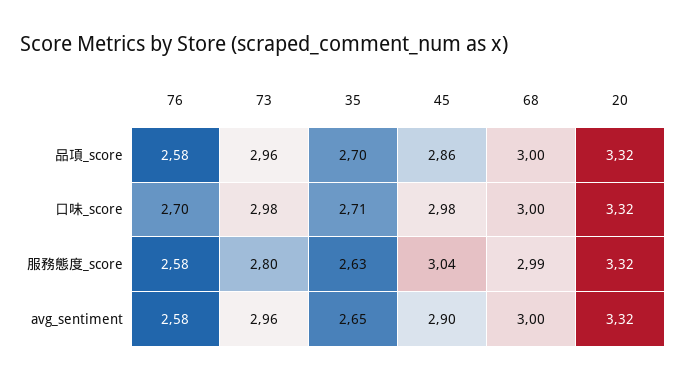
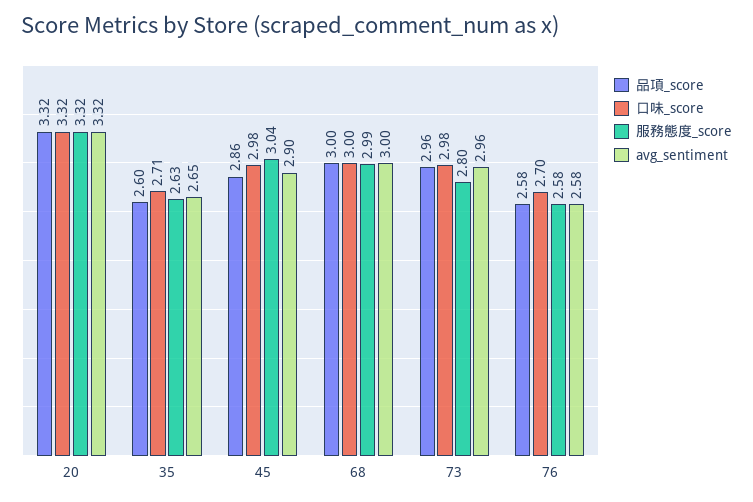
  {
    "品項_score": {
      "76": 2.58,
      "73": 2.96,
-     "35": 2.7,
+     "35": 2.6,
      "45": 2.86,
      "68": 3,
      "20": 3.32
    },
    "口味_score": {
      "76": 2.7,
      "73": 2.98,
      "35": 2.71,
      "45": 2.98,
      "68": 3,
      "20": 3.32
    },
    "服務態度_score": {
      "76": 2.58,
      "73": 2.8,
      "35": 2.63,
      "45": 3.04,
      "68": 2.99,
      "20": 3.32
    },
    "avg_sentiment": {
      "76": 2.58,
      "73": 2.96,
      "35": 2.65,
      "45": 2.9,
      "68": 3,
      "20": 3.32
    }
  }

